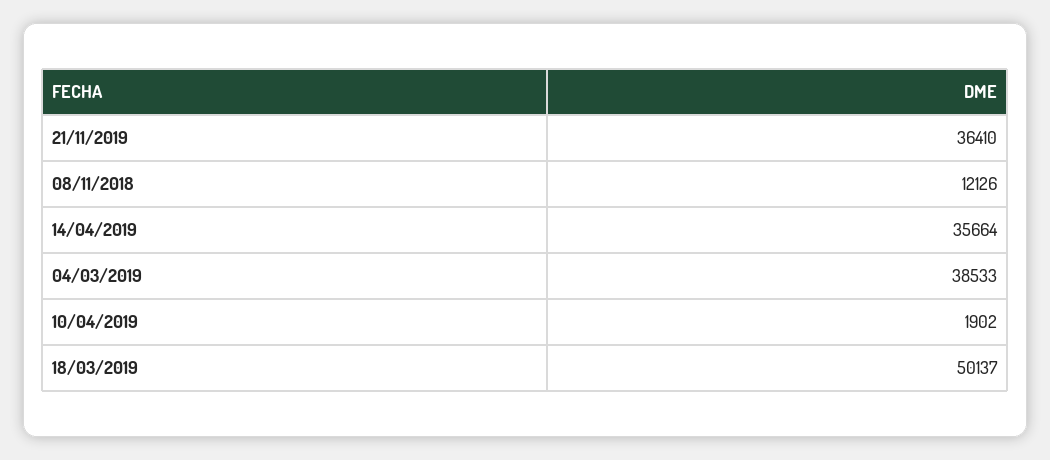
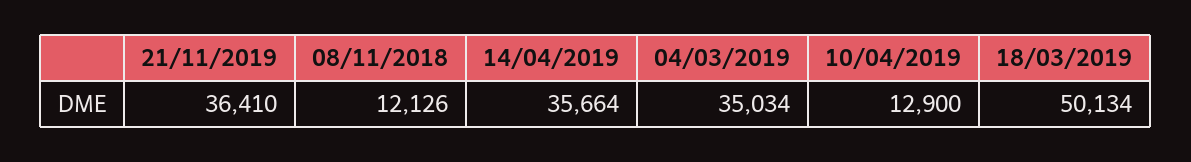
  {
    "21/11/2019": 36410,
    "08/11/2018": 12126,
    "14/04/2019": 35664,
-   "04/03/2019": 38533,
+   "04/03/2019": 35034,
-   "10/04/2019": 1902,
+   "10/04/2019": 12900,
-   "18/03/2019": 50137
+   "18/03/2019": 50134
  }

